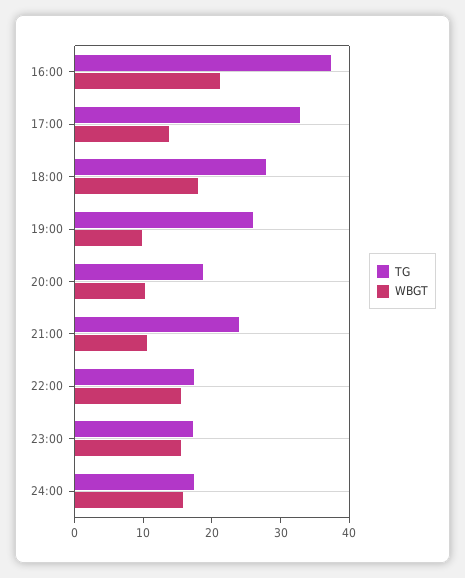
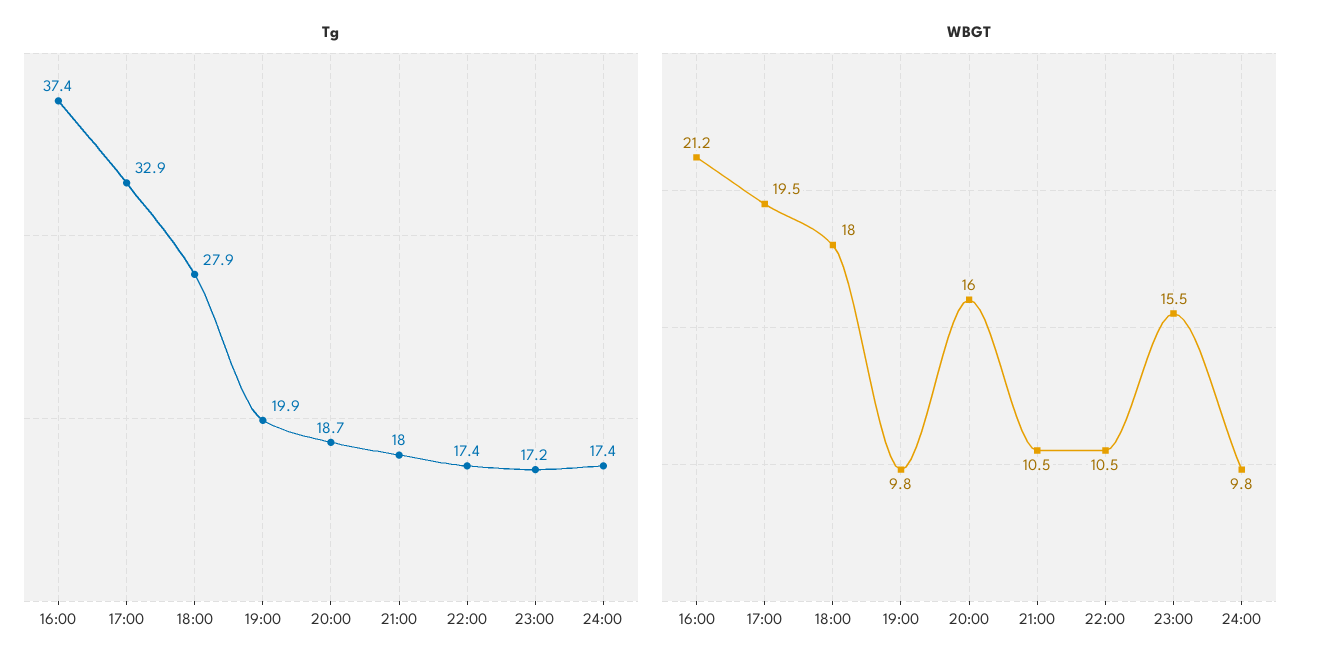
  {
    "TG": {
      "16:00": 37.4,
      "17:00": 32.9,
      "18:00": 27.9,
-     "19:00": 26,
+     "19:00": 19.9,
      "20:00": 18.7,
-     "21:00": 24,
+     "21:00": 18,
      "22:00": 17.4,
      "23:00": 17.2,
      "24:00": 17.4
    },
    "WBGT": {
      "16:00": 21.2,
-     "17:00": 14,
+     "17:00": 19.5,
      "18:00": 18,
      "19:00": 9.8,
-     "20:00": 10,
+     "20:00": 16,
      "21:00": 10.5,
-     "22:00": 16,
+     "22:00": 10.5,
      "23:00": 15.5,
-     "24:00": 16
+     "24:00": 9.8
    }
  }

